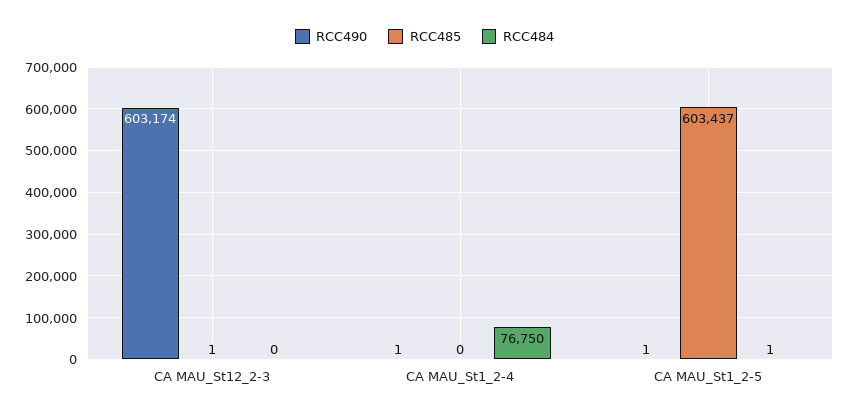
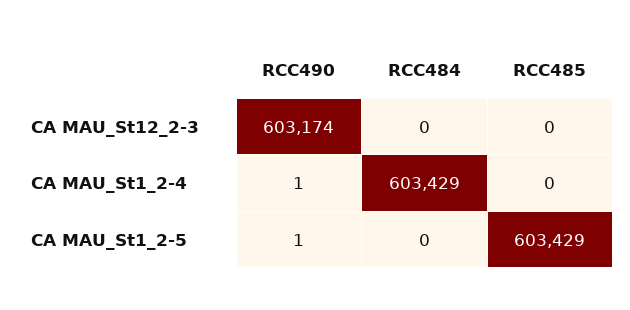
  {
    "RCC490": {
      "CA MAU_St12_2-3": 603174,
      "CA MAU_St1_2-4": 1,
      "CA MAU_St1_2-5": 1
    },
    "RCC485": {
-     "CA MAU_St12_2-3": 1,
+     "CA MAU_St12_2-3": 0,
      "CA MAU_St1_2-4": 0,
-     "CA MAU_St1_2-5": 603437
+     "CA MAU_St1_2-5": 603429
    },
    "RCC484": {
      "CA MAU_St12_2-3": 0,
-     "CA MAU_St1_2-4": 76750,
+     "CA MAU_St1_2-4": 603429,
-     "CA MAU_St1_2-5": 1
+     "CA MAU_St1_2-5": 0
    }
  }

